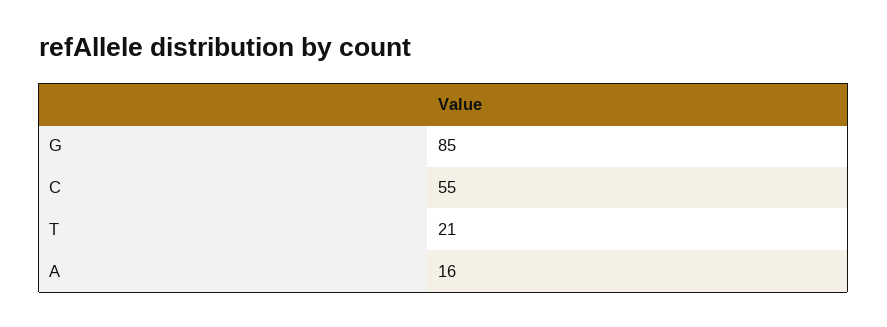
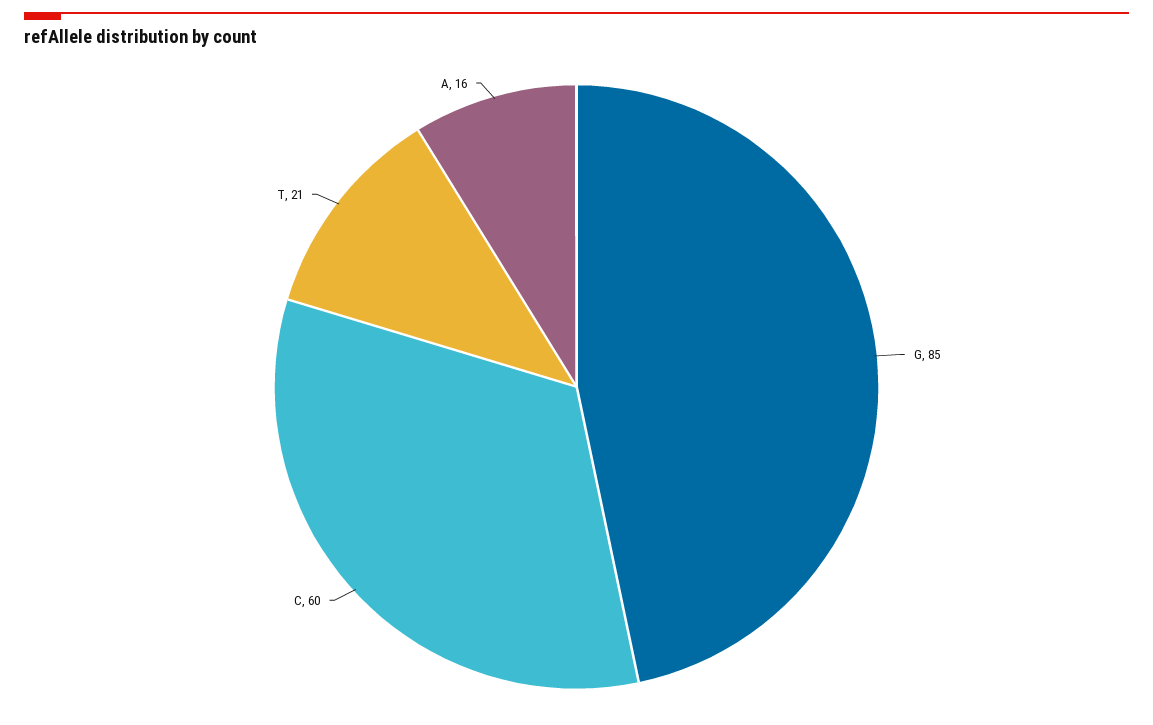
  {
    "G": 85,
-   "C": 55,
+   "C": 60,
    "T": 21,
    "A": 16
  }

